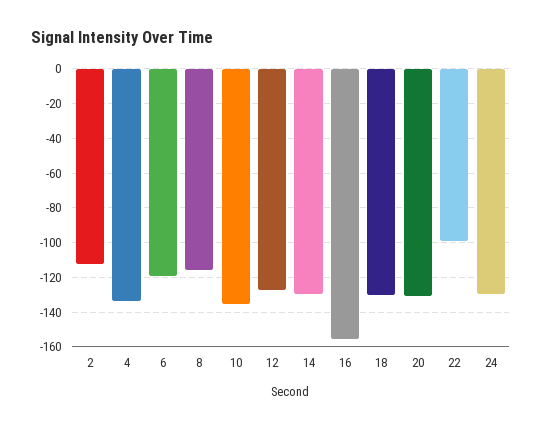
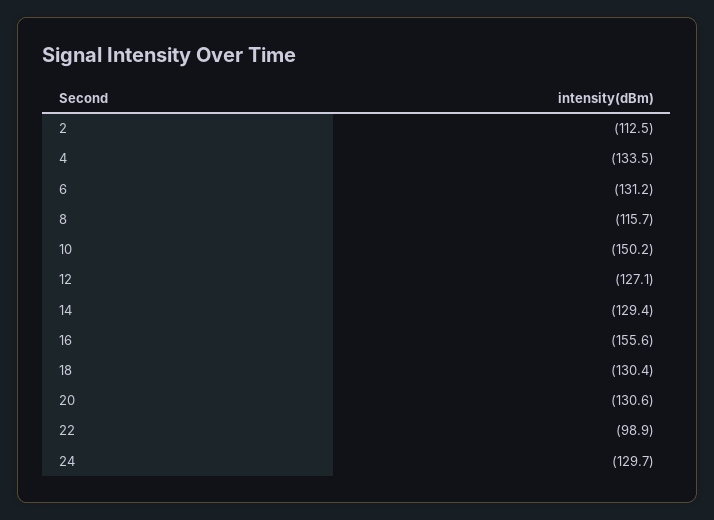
  {
    "2": -112.5,
    "4": -133.5,
-   "6": -120,
+   "6": -131.2,
    "8": -115.7,
-   "10": -135,
+   "10": -150.2,
    "12": -127.1,
    "14": -129.4,
    "16": -155.6,
    "18": -130.4,
    "20": -130.6,
    "22": -98.9,
    "24": -129.7
  }

